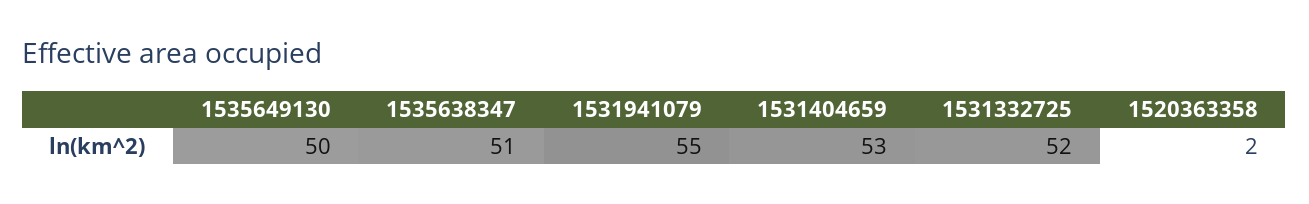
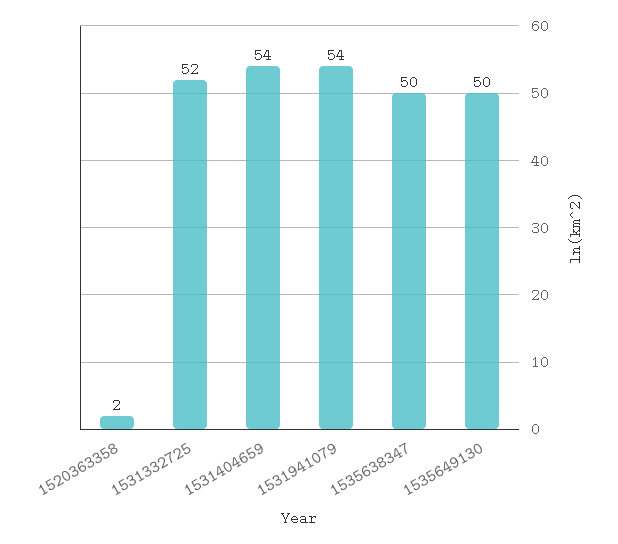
  {
    "1535649130": 50,
-   "1535638347": 51,
+   "1535638347": 50,
-   "1531941079": 55,
+   "1531941079": 54,
-   "1531404659": 53,
+   "1531404659": 54,
    "1531332725": 52,
    "1520363358": 2
  }

